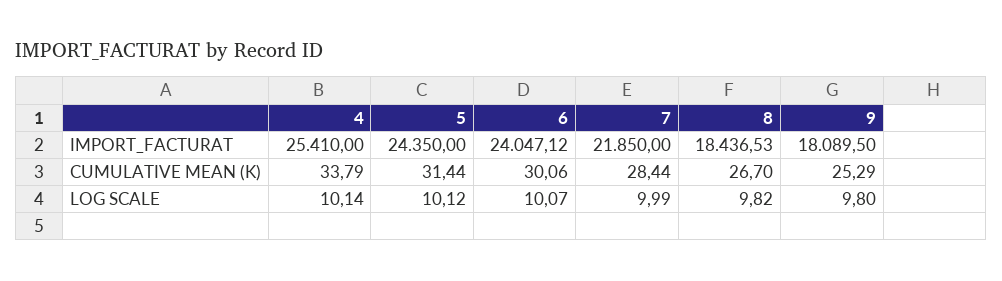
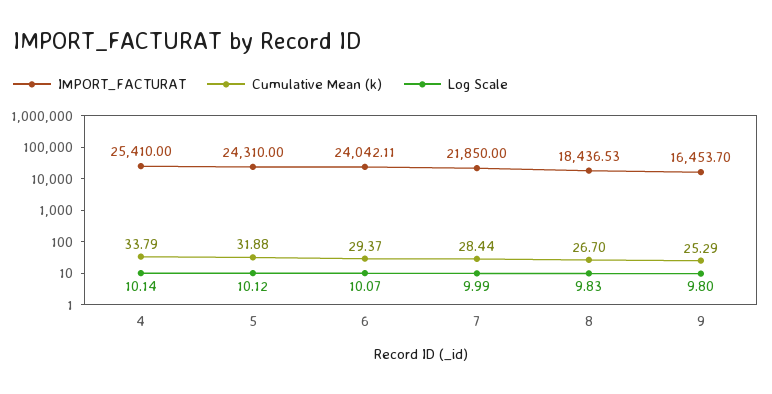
  {
    "IMPORT_FACTURAT": {
      "4": 25410,
-     "5": 24350,
+     "5": 24310,
-     "6": 24047.12,
+     "6": 24042.11,
      "7": 21850,
      "8": 18436.53,
-     "9": 18089.5
+     "9": 16453.7
    },
    "CUMULATIVE MEAN (K)": {
      "4": 33.79,
-     "5": 31.44,
+     "5": 31.88,
-     "6": 30.06,
+     "6": 29.37,
      "7": 28.44,
      "8": 26.7,
      "9": 25.29
    },
    "LOG SCALE": {
      "4": 10.14,
      "5": 10.12,
      "6": 10.07,
      "7": 9.99,
-     "8": 9.82,
+     "8": 9.83,
      "9": 9.8
    }
  }

